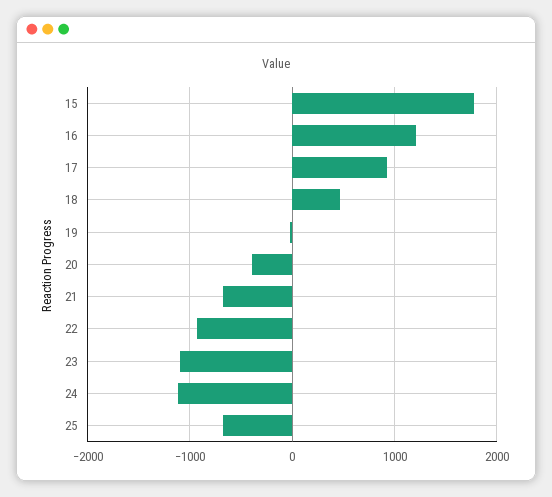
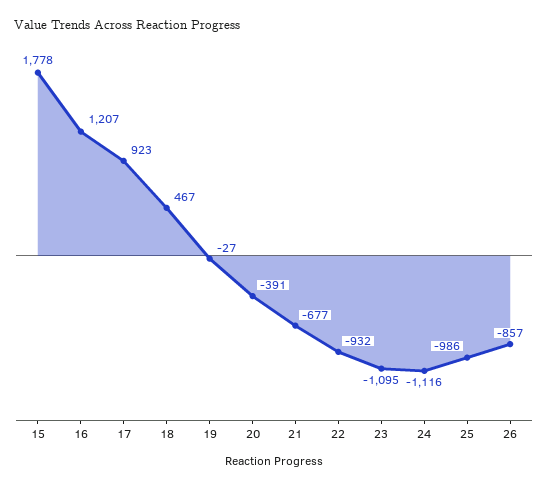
  {
    "15": 1778,
    "16": 1207,
    "17": 923,
    "18": 467,
    "19": -27,
    "20": -391,
    "21": -677,
    "22": -932,
    "23": -1095,
    "24": -1116,
-   "25": -700
+   "25": -986,
+   "26": -857
  }

